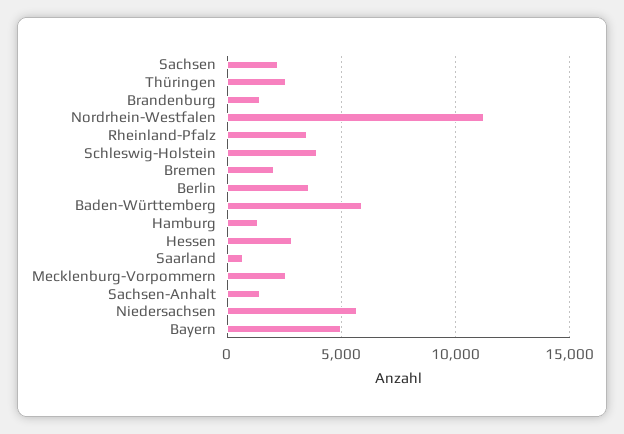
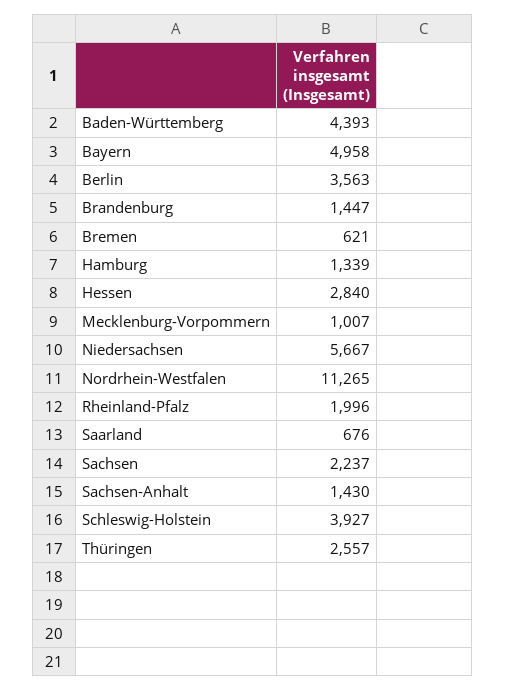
  {
    "Sachsen": 2237,
    "Thüringen": 2557,
    "Brandenburg": 1447,
    "Nordrhein-Westfalen": 11265,
-   "Rheinland-Pfalz": 3500,
+   "Rheinland-Pfalz": 1996,
    "Schleswig-Holstein": 3927,
-   "Bremen": 2000,
+   "Bremen": 621,
    "Berlin": 3563,
-   "Baden-Württemberg": 6000,
+   "Baden-Württemberg": 4393,
    "Hamburg": 1339,
    "Hessen": 2840,
    "Saarland": 676,
-   "Mecklenburg-Vorpommern": 2500,
+   "Mecklenburg-Vorpommern": 1007,
    "Sachsen-Anhalt": 1430,
    "Niedersachsen": 5667,
    "Bayern": 4958
  }

